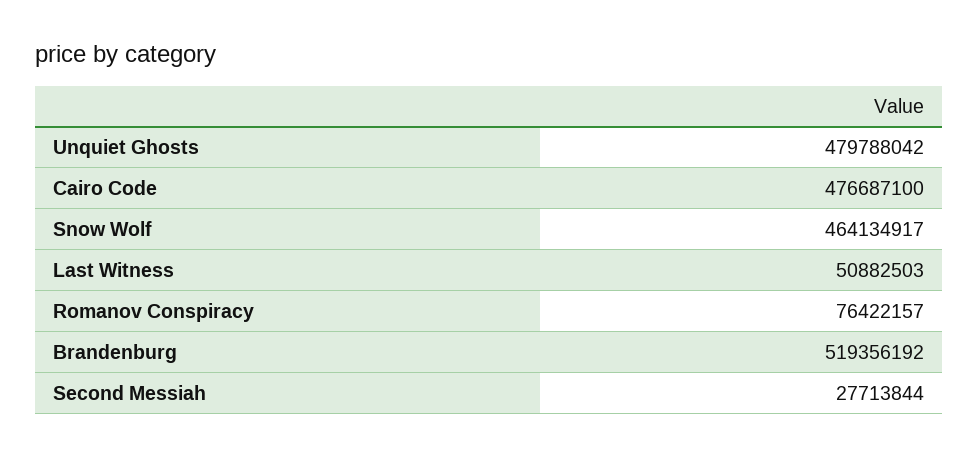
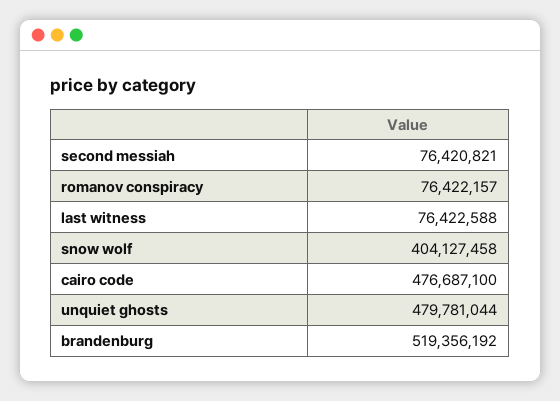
  {
-   "Unquiet Ghosts": 479788042,
+   "Unquiet Ghosts": 479781044,
    "Cairo Code": 476687100,
-   "Snow Wolf": 464134917,
+   "Snow Wolf": 404127458,
-   "Last Witness": 50882503,
+   "Last Witness": 76422588,
    "Romanov Conspiracy": 76422157,
    "Brandenburg": 519356192,
-   "Second Messiah": 27713844
+   "Second Messiah": 76420821
  }

